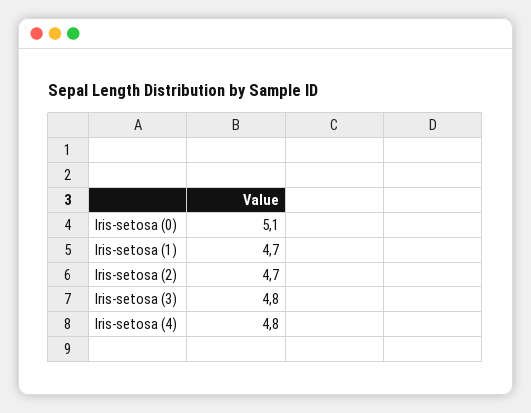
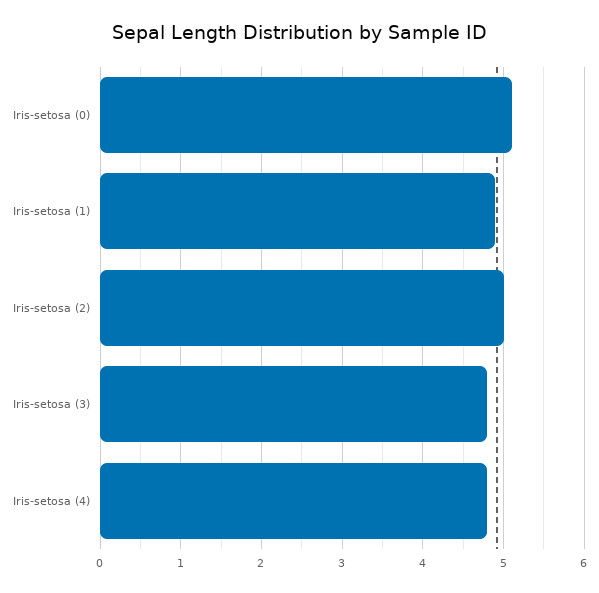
  {
    "Iris-setosa (0)": 5.1,
-   "Iris-setosa (1)": 4.7,
+   "Iris-setosa (1)": 4.9,
-   "Iris-setosa (2)": 4.7,
+   "Iris-setosa (2)": 5,
    "Iris-setosa (3)": 4.8,
    "Iris-setosa (4)": 4.8
  }

